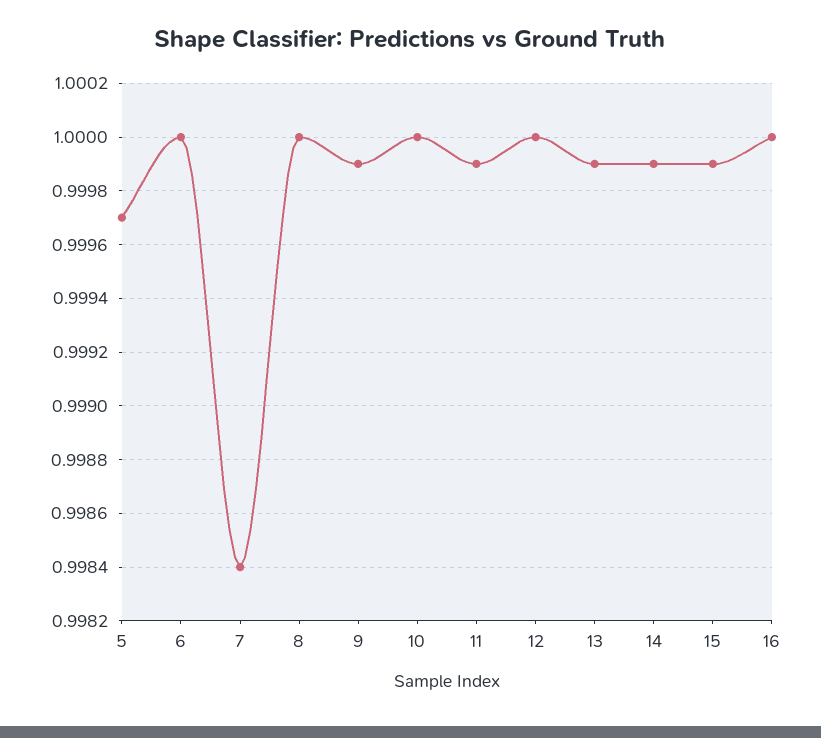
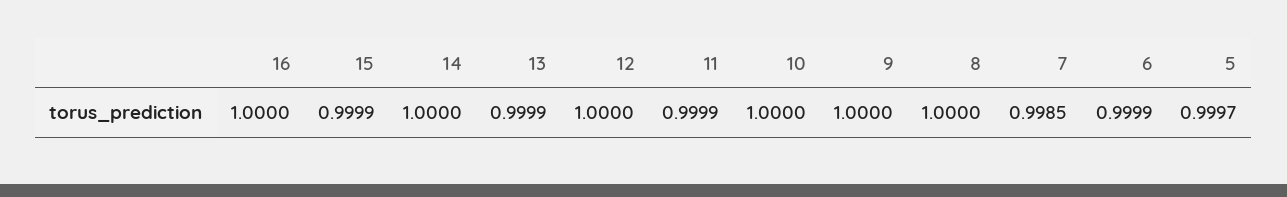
  {
    "5": 0.9997,
-   "6": 1,
+   "6": 0.9999,
-   "7": 0.9984,
+   "7": 0.9985,
    "8": 1,
-   "9": 0.9999,
+   "9": 1,
    "10": 1,
    "11": 0.9999,
    "12": 1,
    "13": 0.9999,
-   "14": 0.9999,
+   "14": 1,
    "15": 0.9999,
    "16": 1
  }

